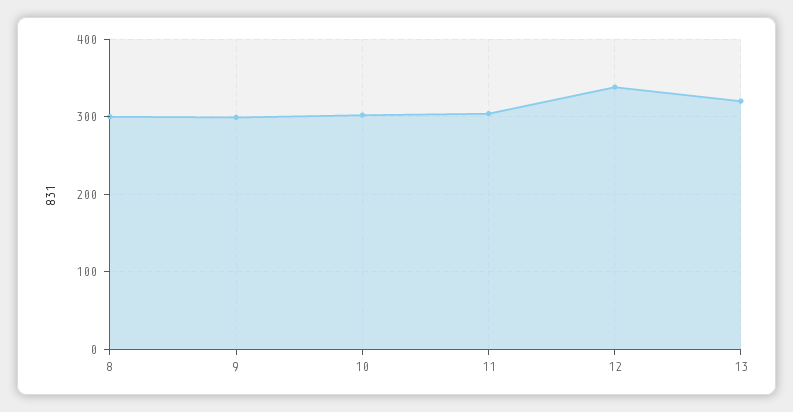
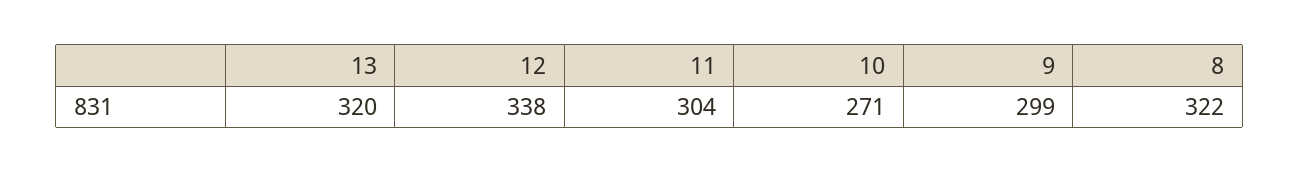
  {
-   "8": 300,
+   "8": 322,
    "9": 299,
-   "10": 300,
+   "10": 271,
    "11": 304,
    "12": 338,
    "13": 320
  }

